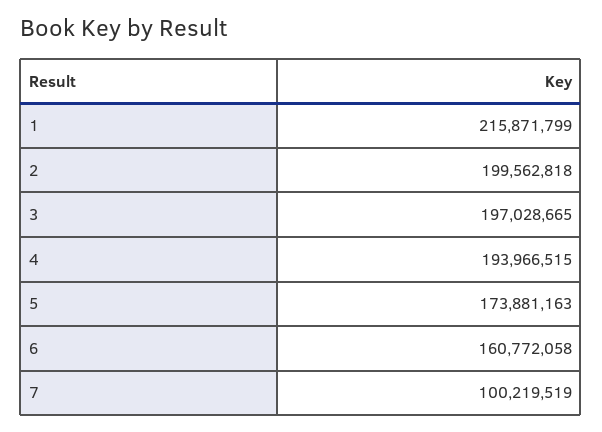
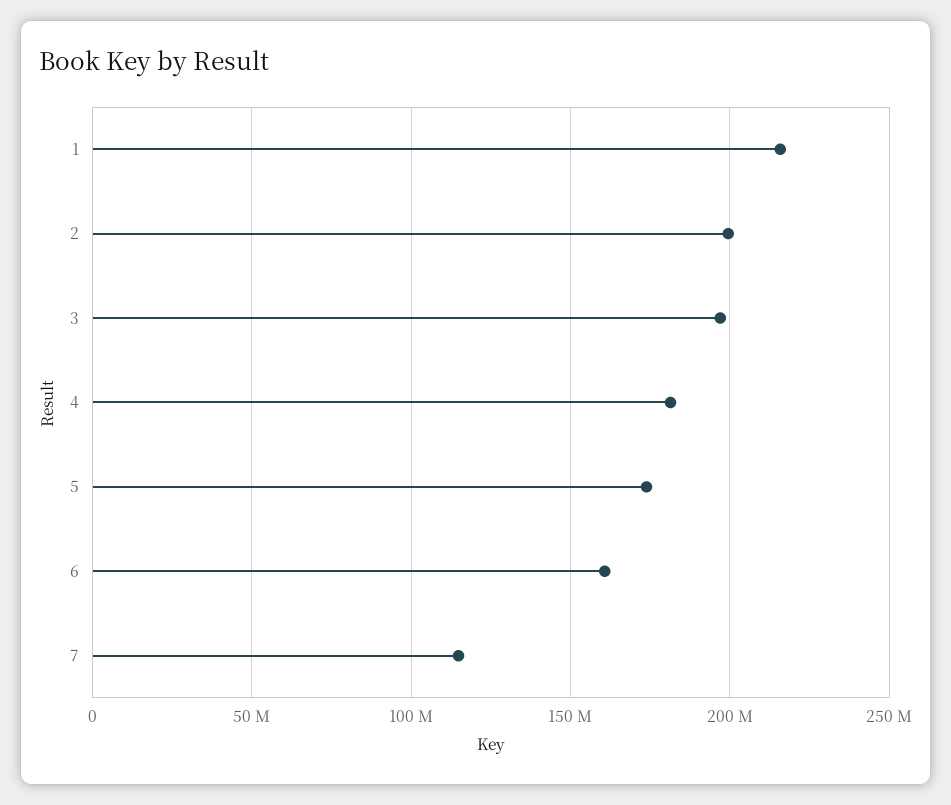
  {
    "1": 215871799,
    "2": 199562818,
    "3": 197028665,
-   "4": 193966515,
+   "4": 180000000,
    "5": 173881163,
    "6": 160772058,
-   "7": 100219519
+   "7": 115000000
  }

